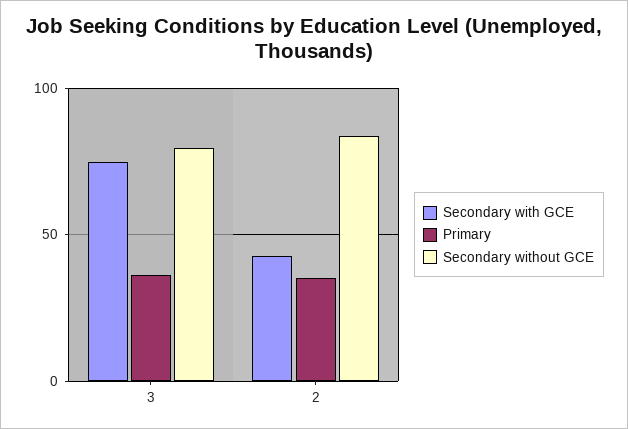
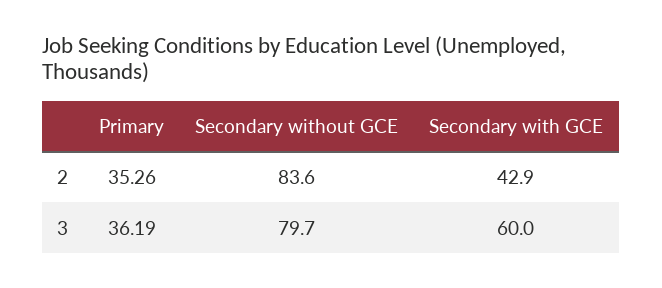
  {
    "Secondary with GCE": {
-     "3": 75,
+     "3": 60,
      "2": 42.9
    },
    "Primary": {
      "3": 36.19,
      "2": 35.26
    },
    "Secondary without GCE": {
      "3": 79.7,
      "2": 83.6
    }
  }

